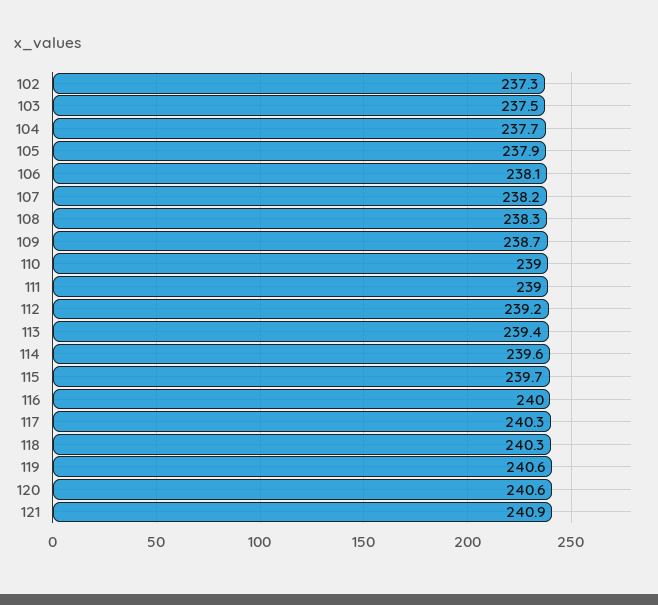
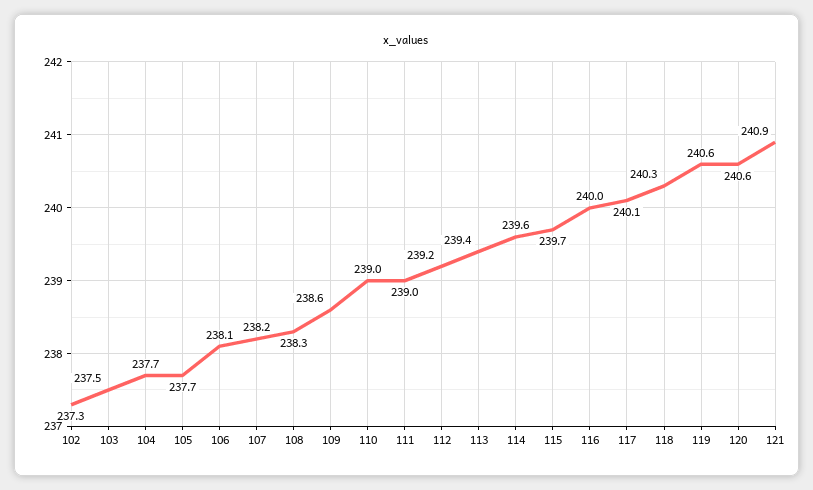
  {
    "102": 237.3,
    "103": 237.5,
    "104": 237.7,
-   "105": 237.9,
+   "105": 237.7,
    "106": 238.1,
    "107": 238.2,
    "108": 238.3,
-   "109": 238.7,
+   "109": 238.6,
    "110": 239,
    "111": 239,
    "112": 239.2,
    "113": 239.4,
    "114": 239.6,
    "115": 239.7,
    "116": 240,
-   "117": 240.3,
+   "117": 240.1,
    "118": 240.3,
    "119": 240.6,
    "120": 240.6,
    "121": 240.9
  }

